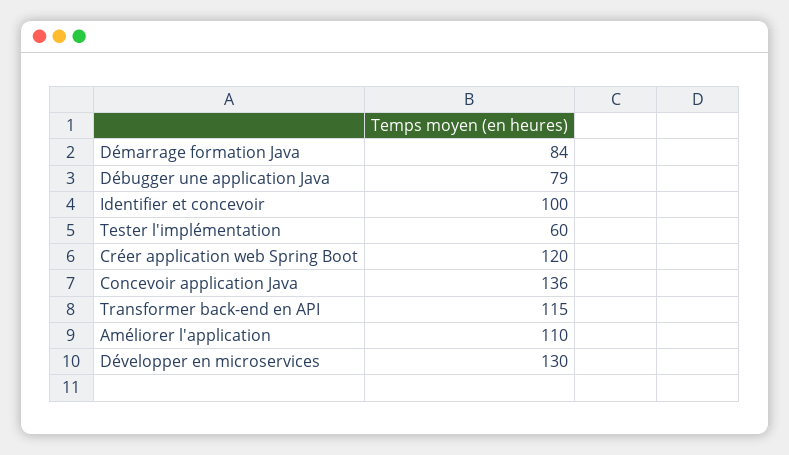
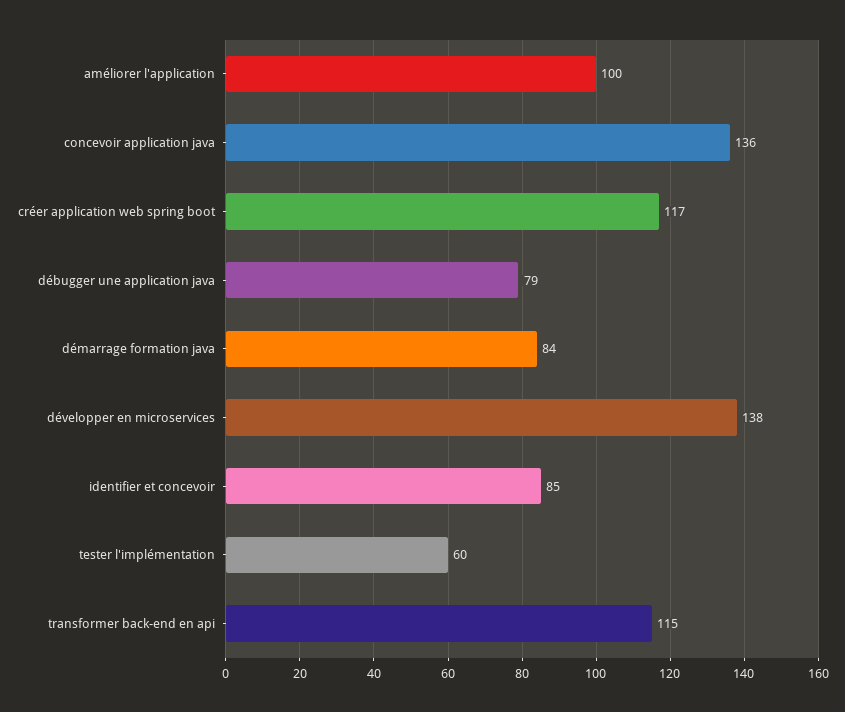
  {
    "Démarrage formation Java": 84,
    "Débugger une application Java": 79,
-   "Identifier et concevoir": 100,
+   "Identifier et concevoir": 85,
    "Tester l'implémentation": 60,
-   "Créer application web Spring Boot": 120,
+   "Créer application web Spring Boot": 117,
    "Concevoir application Java": 136,
    "Transformer back-end en API": 115,
-   "Améliorer l'application": 110,
+   "Améliorer l'application": 100,
-   "Développer en microservices": 130
+   "Développer en microservices": 138
  }

